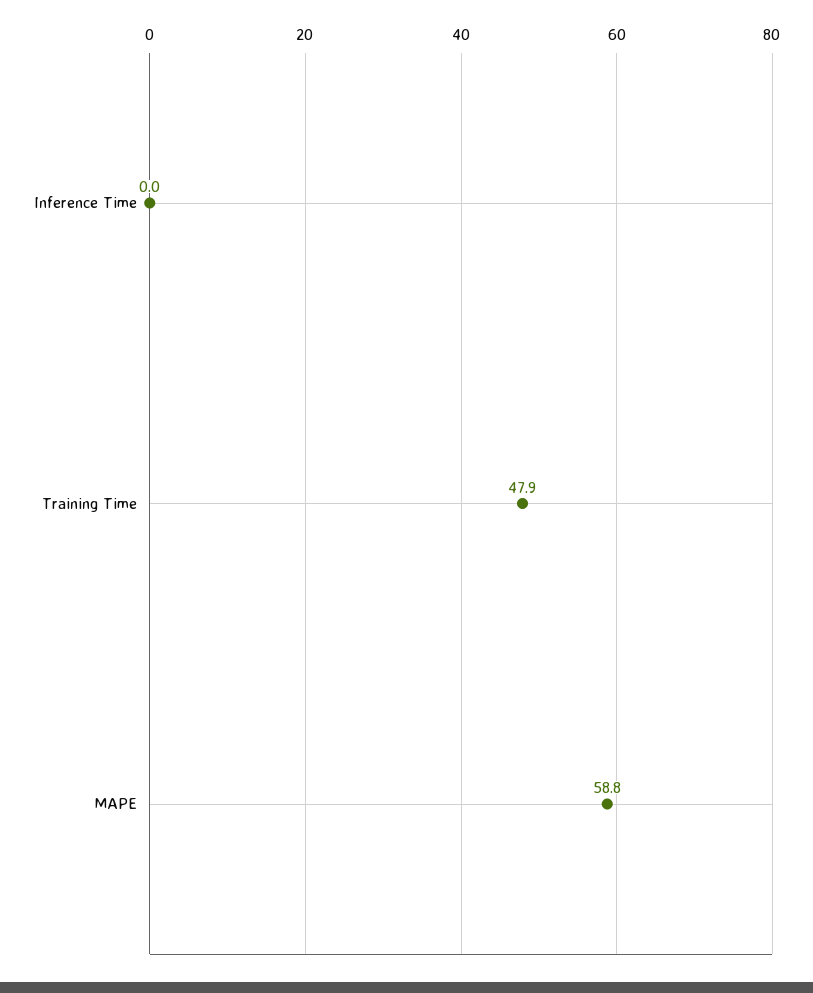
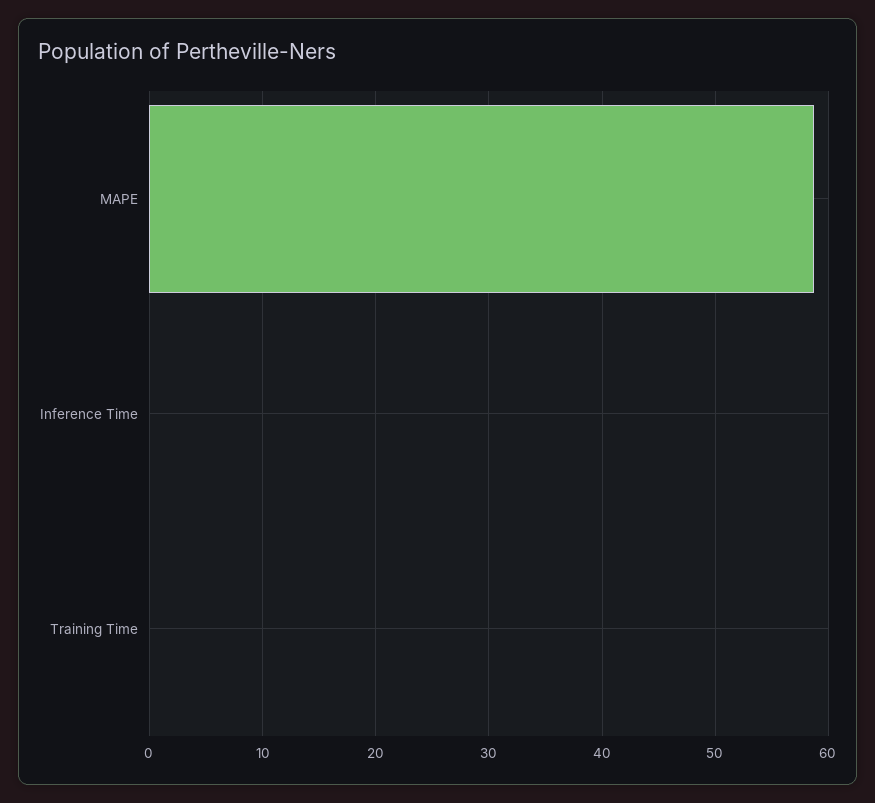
  {
    "Inference Time": 0,
-   "Training Time": 47.9,
+   "Training Time": 0,
    "MAPE": 58.8
  }

